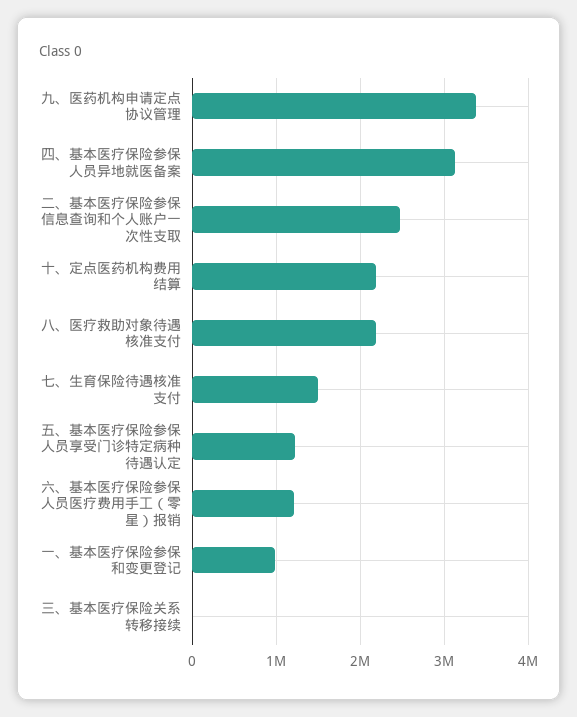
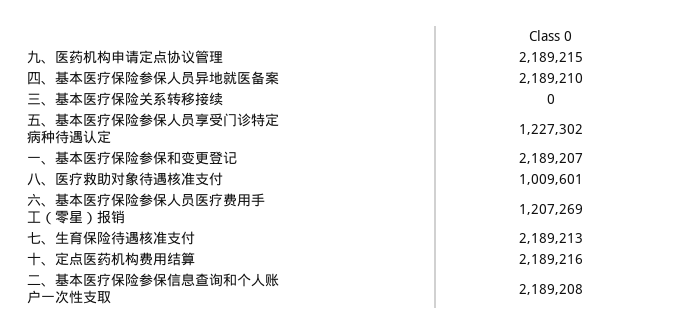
  {
-   "九、医药机构申请定点协议管理": 3400000,
+   "九、医药机构申请定点协议管理": 2189215,
-   "四、基本医疗保险参保人员异地就医备案": 3100000,
+   "四、基本医疗保险参保人员异地就医备案": 2189210,
-   "二、基本医疗保险参保信息查询和个人账户一次性支取": 2500000,
+   "二、基本医疗保险参保信息查询和个人账户一次性支取": 2189208,
    "十、定点医药机构费用结算": 2189216,
-   "八、医疗救助对象待遇核准支付": 2200000,
+   "八、医疗救助对象待遇核准支付": 1009601,
-   "七、生育保险待遇核准支付": 1500000,
+   "七、生育保险待遇核准支付": 2189213,
    "五、基本医疗保险参保人员享受门诊特定病种待遇认定": 1227302,
    "六、基本医疗保险参保人员医疗费用手工（零星）报销": 1207269,
-   "一、基本医疗保险参保和变更登记": 1000000,
+   "一、基本医疗保险参保和变更登记": 2189207,
    "三、基本医疗保险关系转移接续": 0
  }

